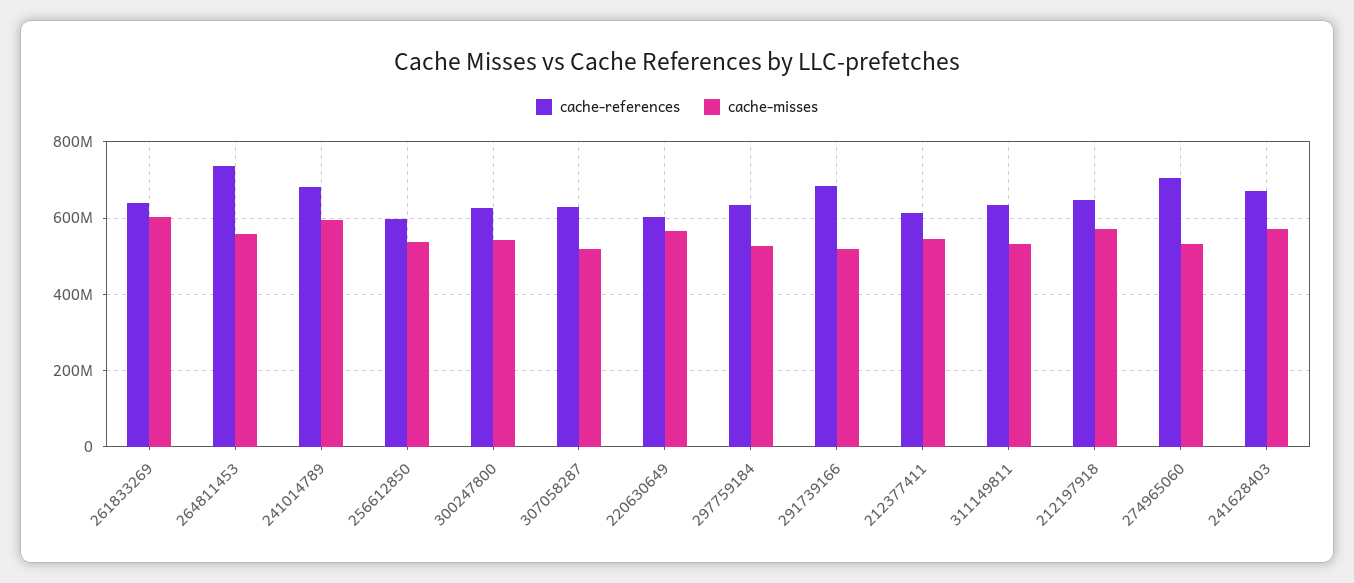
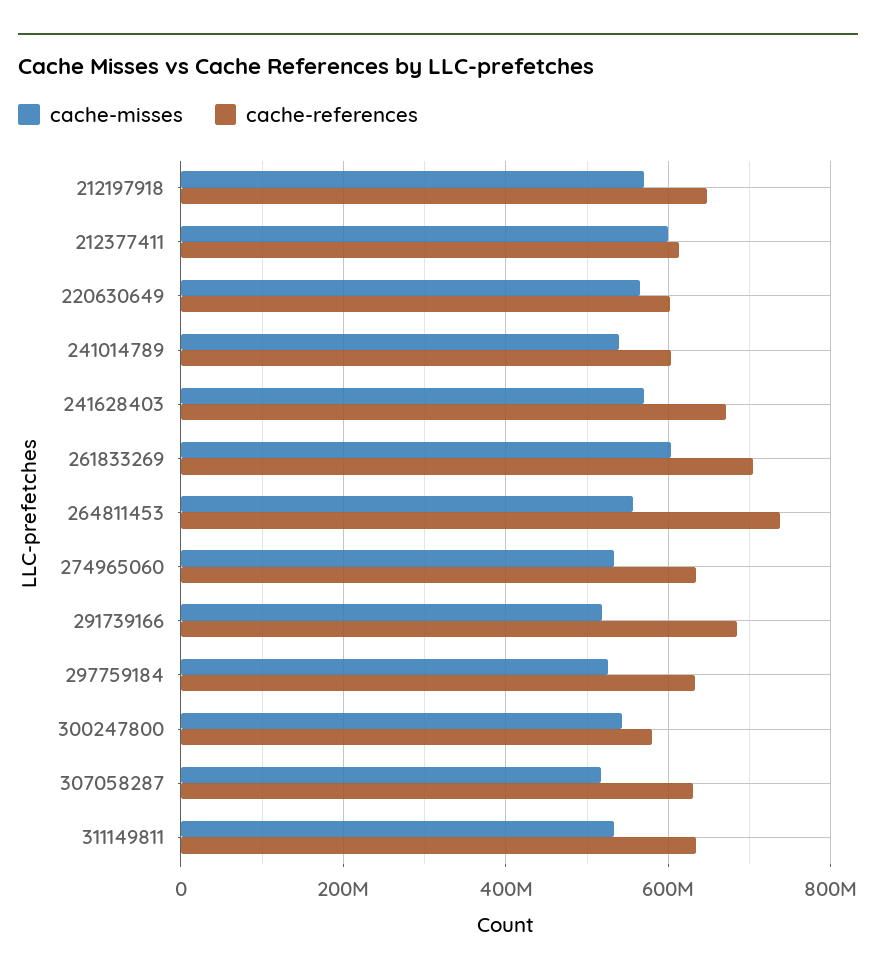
  {
    "cache-references": {
-     "261833269": 640000000,
+     "261833269": 700000000,
      "264811453": 740000000,
-     "241014789": 680000000,
+     "241014789": 600000000,
-     "256612850": 600000000,
-     "300247800": 620000000,
+     "300247800": 580000000,
      "307058287": 640000000,
      "220630649": 600000000,
      "297759184": 640000000,
      "291739166": 680000000,
      "212377411": 620000000,
      "311149811": 640000000,
      "212197918": 640000000,
-     "274965060": 700000000,
+     "274965060": 640000000,
      "241628403": 680000000
    },
    "cache-misses": {
      "261833269": 600000000,
      "264811453": 560000000,
-     "241014789": 600000000,
+     "241014789": 540000000,
-     "256612850": 540000000,
      "300247800": 540000000,
      "307058287": 520000000,
      "220630649": 560000000,
      "297759184": 520000000,
      "291739166": 520000000,
-     "212377411": 540000000,
+     "212377411": 600000000,
      "311149811": 540000000,
      "212197918": 580000000,
      "274965060": 540000000,
      "241628403": 580000000
    }
  }

